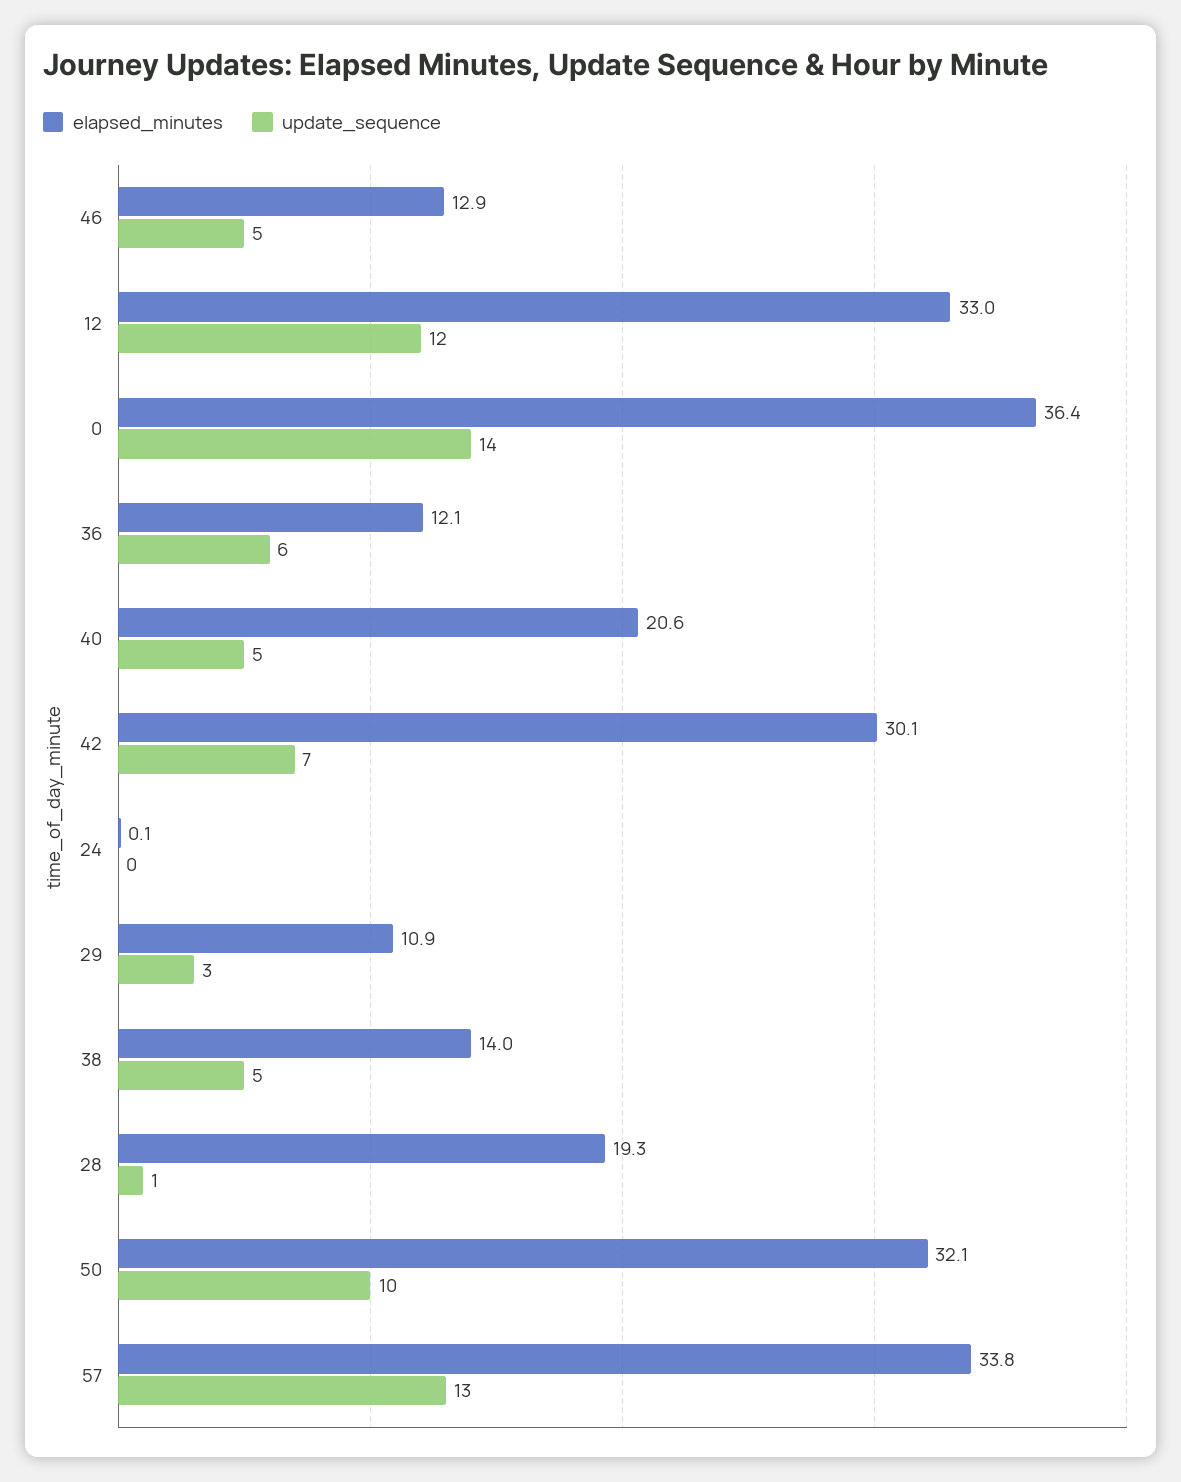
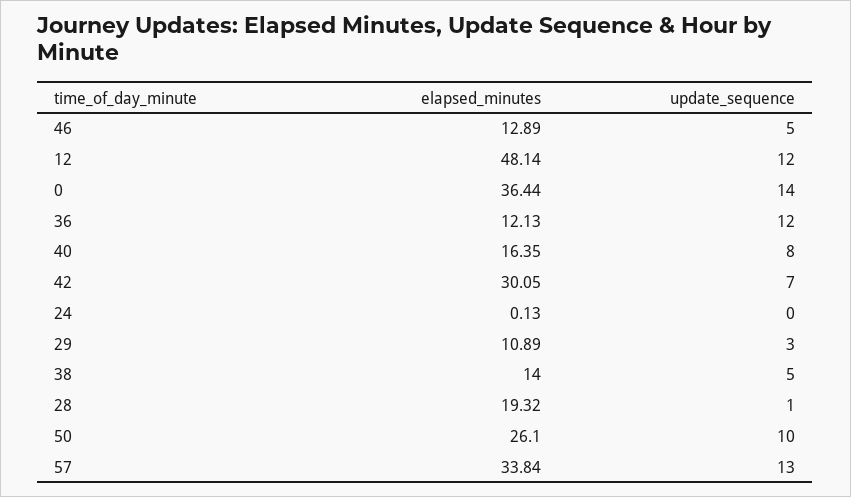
  {
    "elapsed_minutes": {
      "46": 12.89,
-     "12": 33,
+     "12": 48.14,
      "0": 36.44,
      "36": 12.13,
-     "40": 20.6,
+     "40": 16.35,
      "42": 30.05,
      "24": 0.13,
      "29": 10.89,
      "38": 14,
      "28": 19.32,
-     "50": 32.1,
+     "50": 26.1,
      "57": 33.84
    },
    "update_sequence": {
      "46": 5,
      "12": 12,
      "0": 14,
-     "36": 6,
+     "36": 12,
-     "40": 5,
+     "40": 8,
      "42": 7,
      "24": 0,
      "29": 3,
      "38": 5,
      "28": 1,
      "50": 10,
      "57": 13
    }
  }

